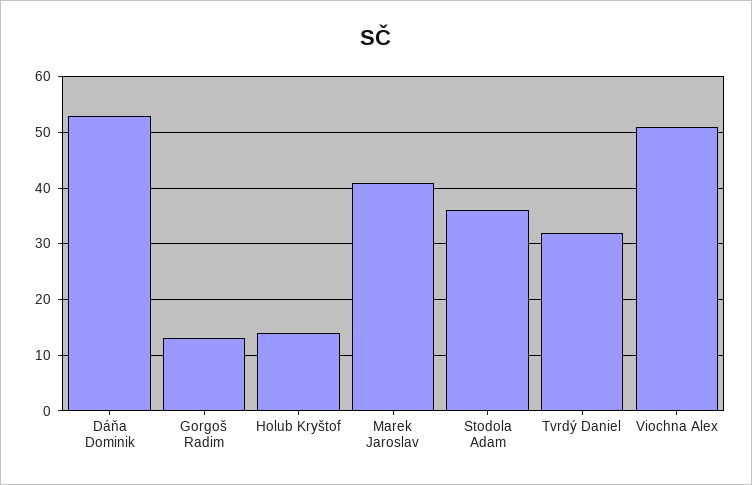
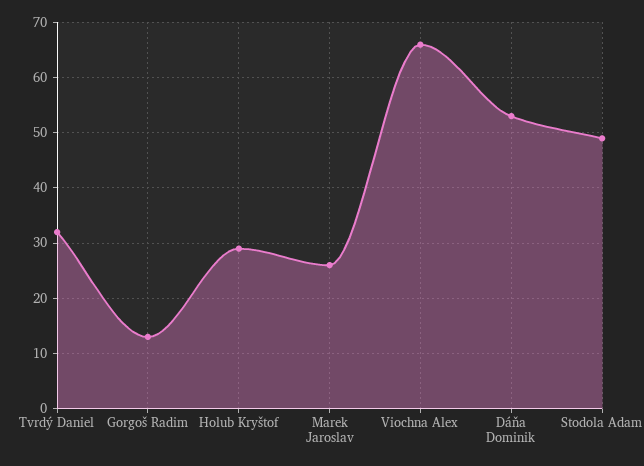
  {
    "Dáňa Dominik": 55,
    "Gorgoš Radim": 15,
-   "Holub Kryštof": 15,
+   "Holub Kryštof": 30,
-   "Marek Jaroslav": 40,
+   "Marek Jaroslav": 25,
-   "Stodola Adam": 35,
+   "Stodola Adam": 50,
    "Tvrdý Daniel": 30,
-   "Viochna Alex": 50
+   "Viochna Alex": 65
  }

